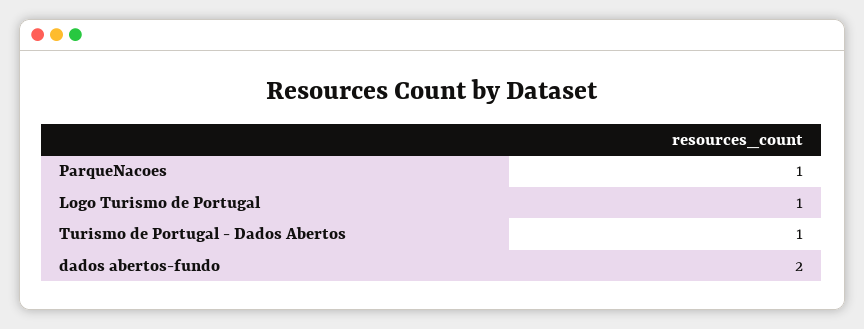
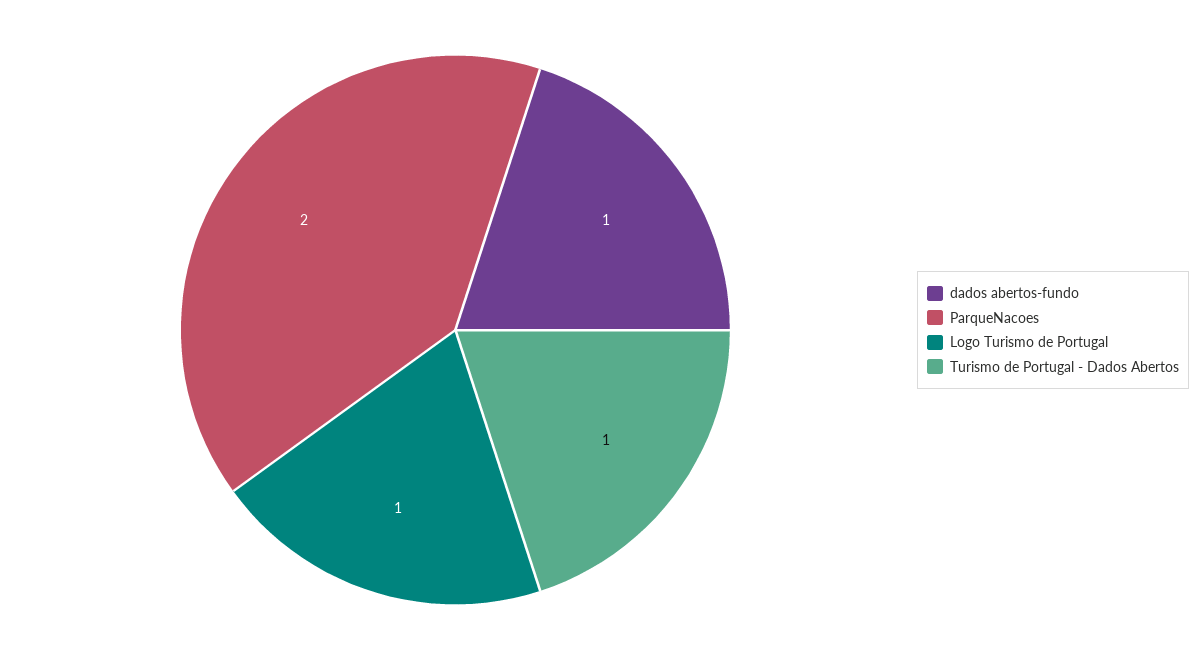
  {
-   "ParqueNacoes": 1,
+   "ParqueNacoes": 2,
    "Logo Turismo de Portugal": 1,
    "Turismo de Portugal - Dados Abertos": 1,
-   "dados abertos-fundo": 2
+   "dados abertos-fundo": 1
  }

